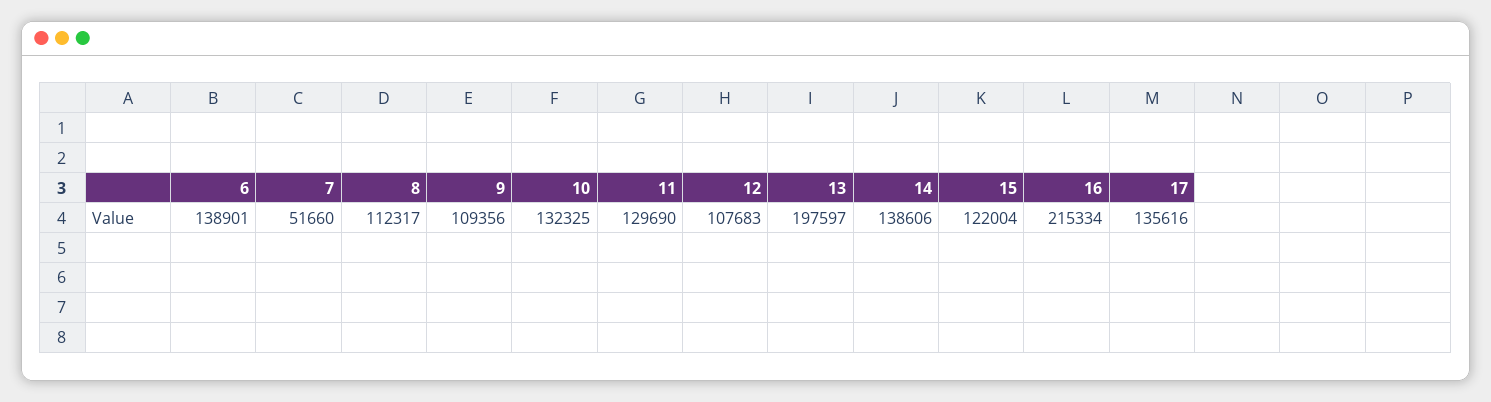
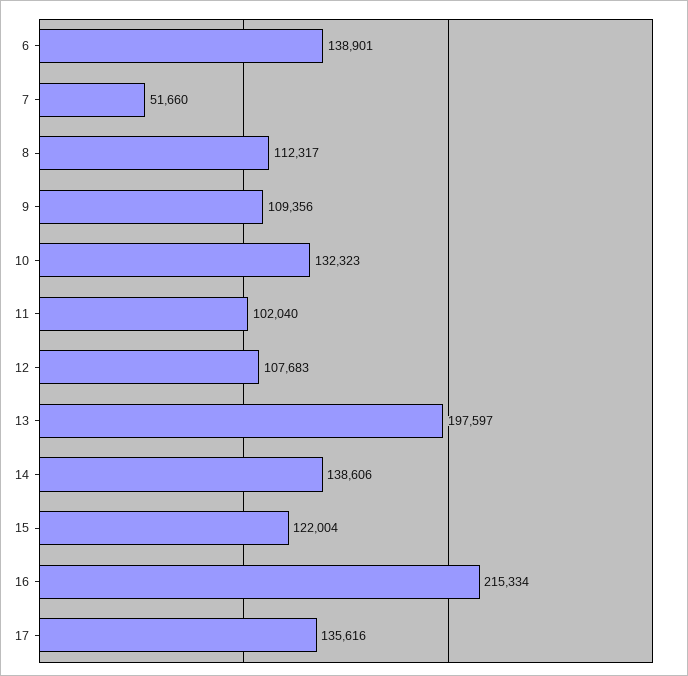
  {
    "6": 138901,
    "7": 51660,
    "8": 112317,
    "9": 109356,
-   "10": 132325,
+   "10": 132323,
-   "11": 129690,
+   "11": 102040,
    "12": 107683,
    "13": 197597,
    "14": 138606,
    "15": 122004,
    "16": 215334,
    "17": 135616
  }

